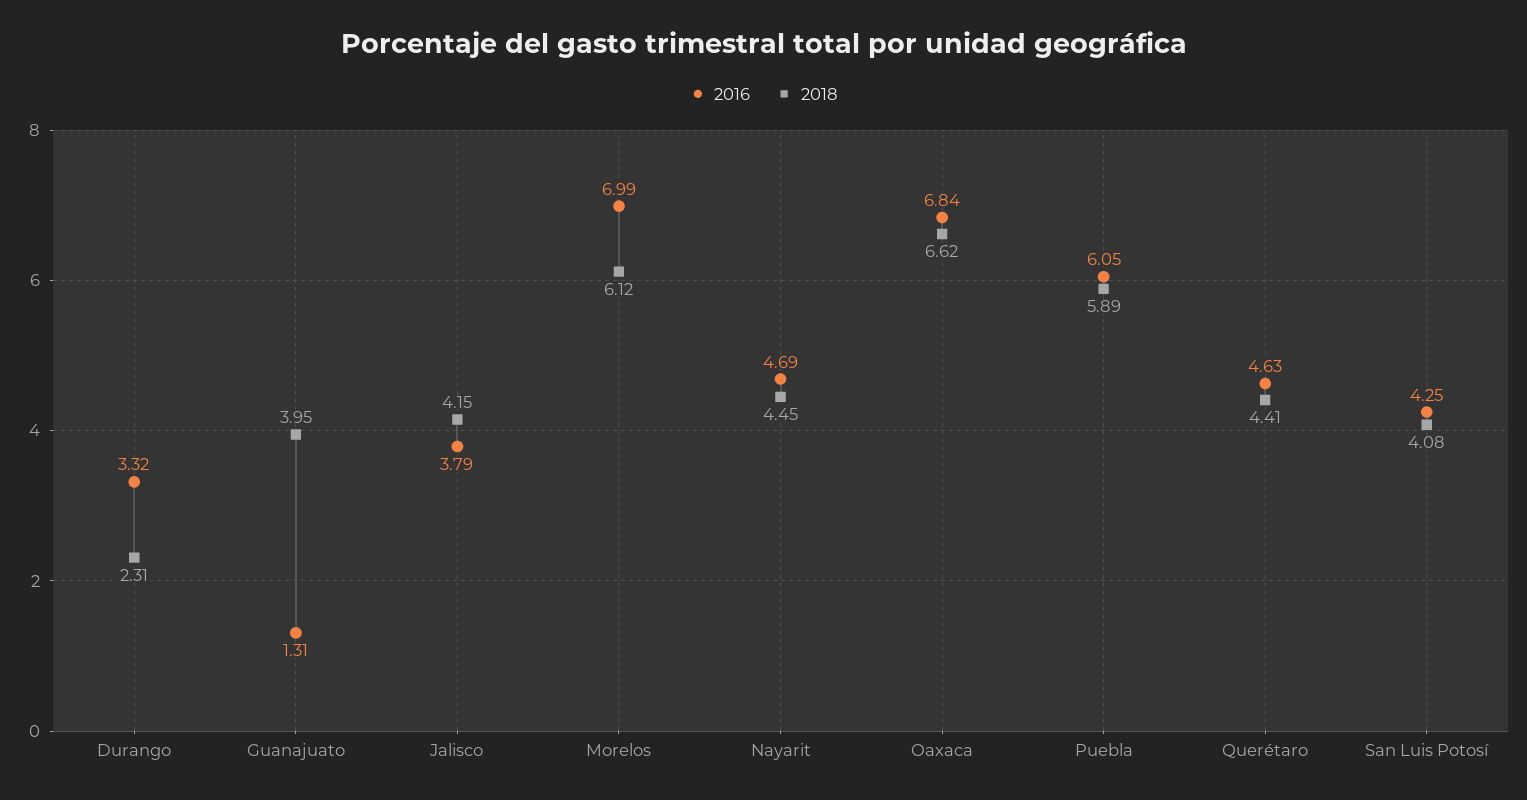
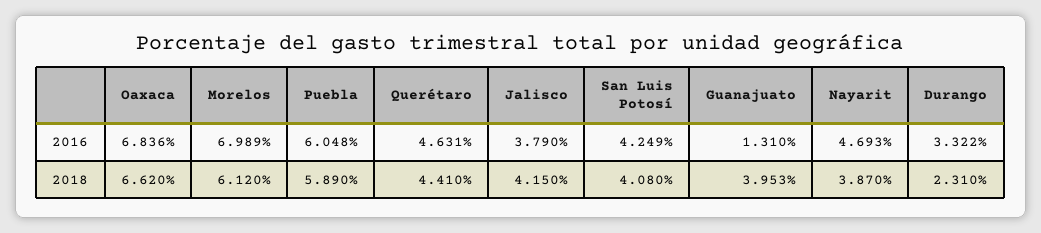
  {
    "2016": {
      "Durango": 3.322,
      "Guanajuato": 1.31,
      "Jalisco": 3.79,
      "Morelos": 6.989,
      "Nayarit": 4.693,
      "Oaxaca": 6.836,
      "Puebla": 6.048,
      "Querétaro": 4.631,
      "San Luis Potosí": 4.249
    },
    "2018": {
      "Durango": 2.31,
      "Guanajuato": 3.953,
      "Jalisco": 4.15,
      "Morelos": 6.12,
-     "Nayarit": 4.45,
+     "Nayarit": 3.87,
      "Oaxaca": 6.62,
      "Puebla": 5.89,
      "Querétaro": 4.41,
      "San Luis Potosí": 4.08
    }
  }

